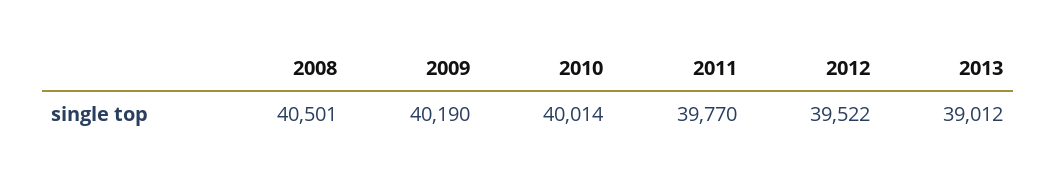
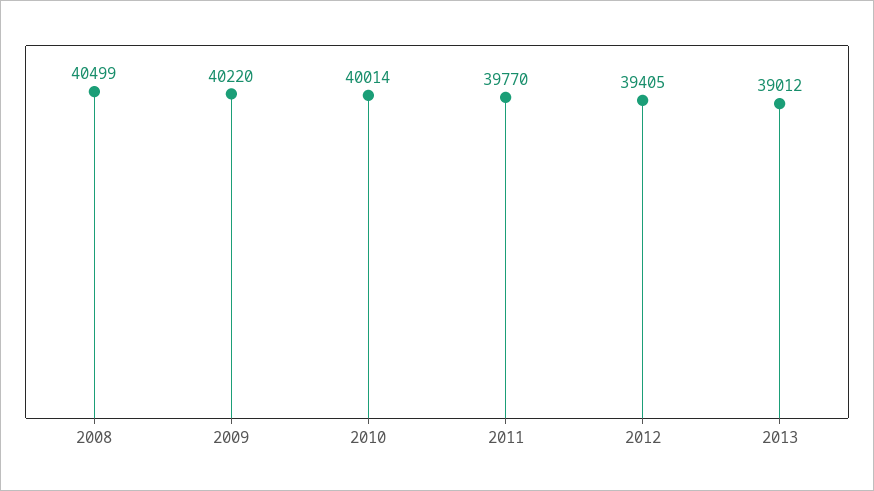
  {
-   "2008": 40501,
+   "2008": 40499,
-   "2009": 40190,
+   "2009": 40220,
    "2010": 40014,
    "2011": 39770,
-   "2012": 39522,
+   "2012": 39405,
    "2013": 39012
  }

